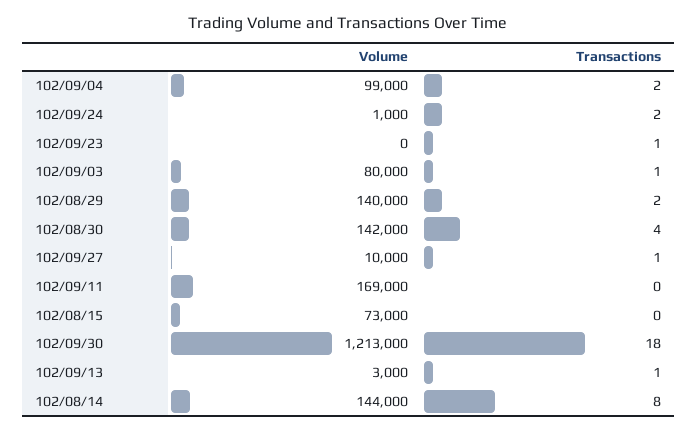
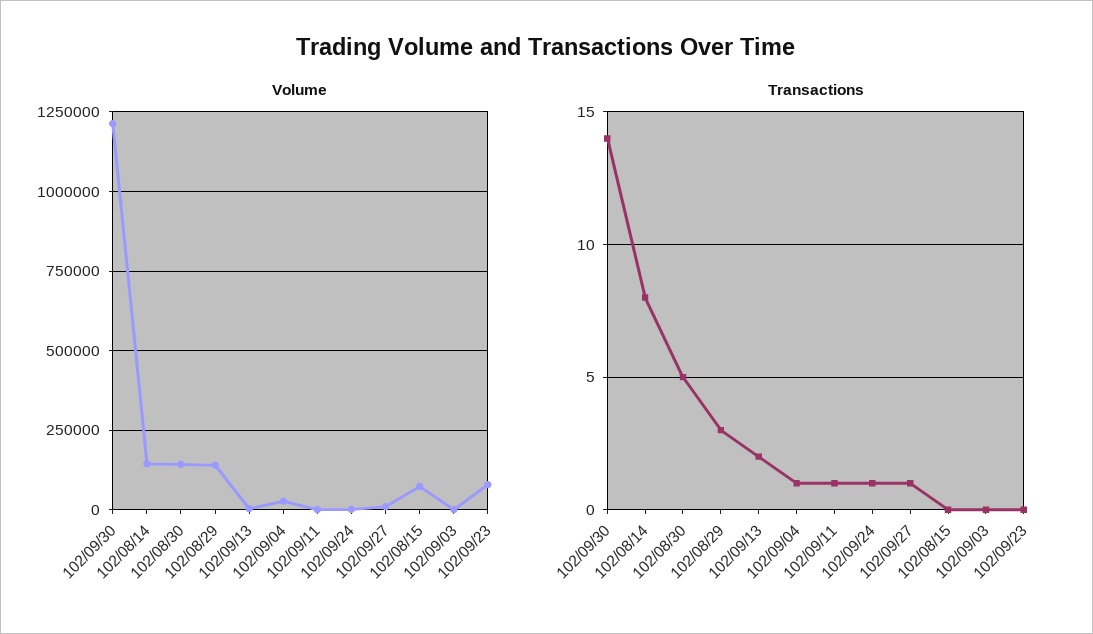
  {
    "Volume": {
-     "102/09/04": 99000,
+     "102/09/04": 25000,
      "102/09/24": 1000,
-     "102/09/23": 0,
+     "102/09/23": 75000,
-     "102/09/03": 80000,
+     "102/09/03": 0,
      "102/08/29": 140000,
      "102/08/30": 142000,
      "102/09/27": 10000,
-     "102/09/11": 169000,
+     "102/09/11": 0,
      "102/08/15": 73000,
      "102/09/30": 1213000,
      "102/09/13": 3000,
      "102/08/14": 144000
    },
    "Transactions": {
-     "102/09/04": 2,
+     "102/09/04": 1,
-     "102/09/24": 2,
+     "102/09/24": 1,
-     "102/09/23": 1,
+     "102/09/23": 0,
-     "102/09/03": 1,
+     "102/09/03": 0,
-     "102/08/29": 2,
+     "102/08/29": 3,
-     "102/08/30": 4,
+     "102/08/30": 5,
      "102/09/27": 1,
-     "102/09/11": 0,
+     "102/09/11": 1,
      "102/08/15": 0,
-     "102/09/30": 18,
+     "102/09/30": 14,
-     "102/09/13": 1,
+     "102/09/13": 2,
      "102/08/14": 8
    }
  }

